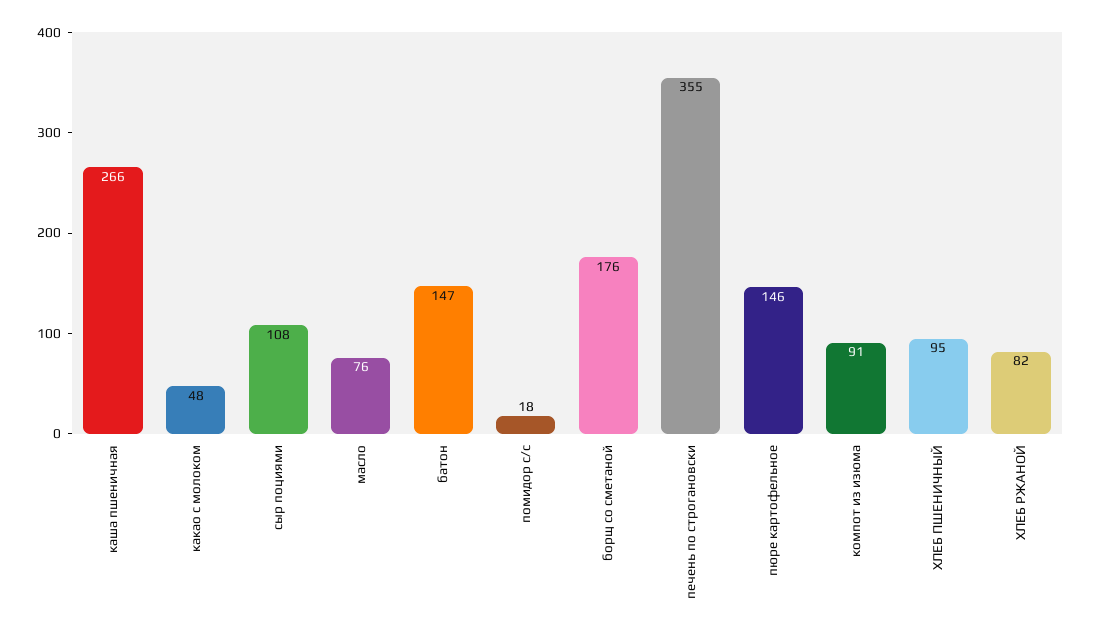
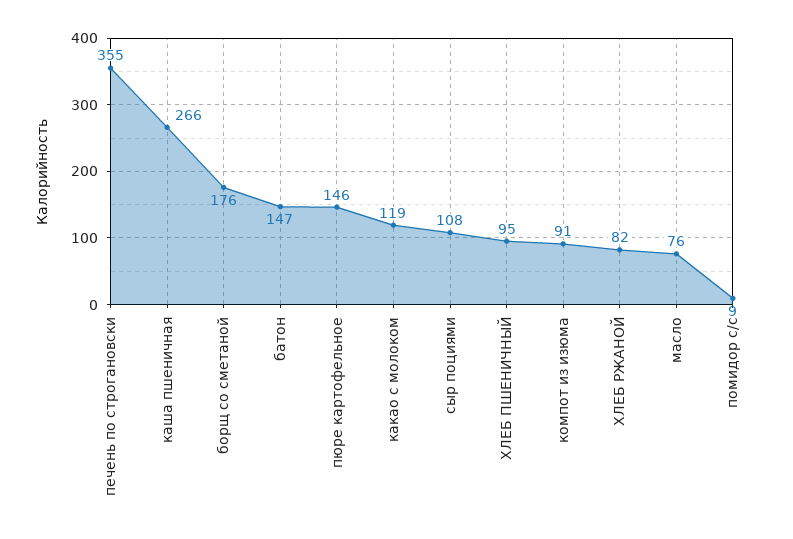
  {
    "каша пшеничная": 266,
-   "какао с молоком": 48,
+   "какао с молоком": 119,
    "сыр поциями": 108,
    "масло": 76,
    "батон": 147,
-   "помидор с/с": 18,
+   "помидор с/с": 9,
    "борщ со сметаной": 176,
    "печень по строгановски": 355,
    "пюре картофельное": 146,
    "компот из изюма": 91,
    "ХЛЕБ ПШЕНИЧНЫЙ": 95,
    "ХЛЕБ РЖАНОЙ": 82
  }

